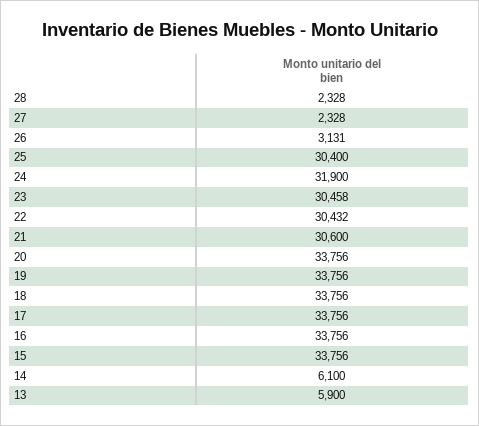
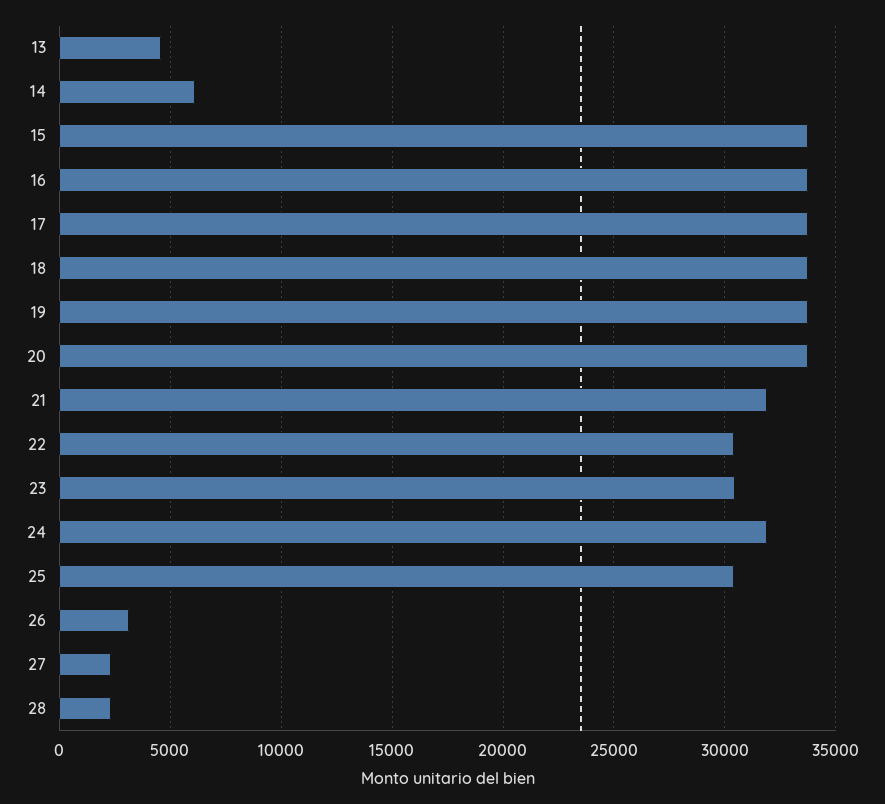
  {
    "28": 2328,
    "27": 2328,
    "26": 3131,
    "25": 30400,
    "24": 31900,
    "23": 30458,
    "22": 30432,
-   "21": 30600,
+   "21": 32000,
    "20": 33756,
    "19": 33756,
    "18": 33756,
    "17": 33756,
    "16": 33756,
    "15": 33756,
    "14": 6100,
-   "13": 5900
+   "13": 4500
  }

